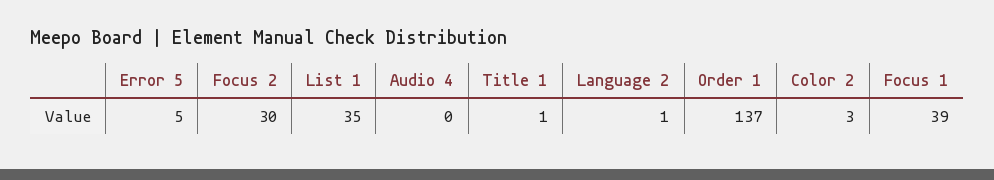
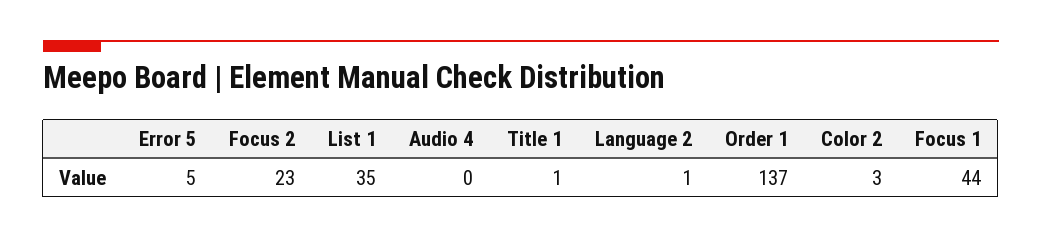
  {
    "Error 5": 5,
-   "Focus 2": 30,
+   "Focus 2": 23,
    "List 1": 35,
    "Audio 4": 0,
    "Title 1": 1,
    "Language 2": 1,
    "Order 1": 137,
    "Color 2": 3,
-   "Focus 1": 39
+   "Focus 1": 44
  }

